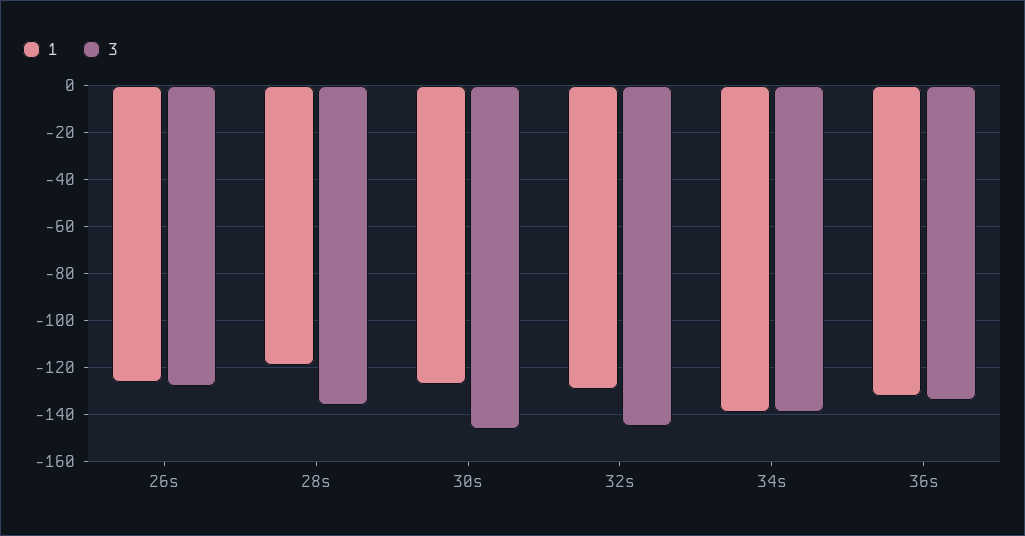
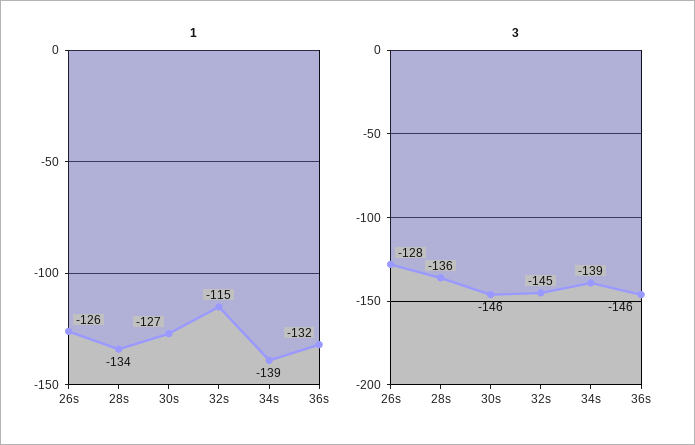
  {
    "1": {
      "26s": -126,
-     "28s": -120,
+     "28s": -134,
      "30s": -127,
-     "32s": -130,
+     "32s": -115,
      "34s": -139,
      "36s": -132
    },
    "3": {
      "26s": -128,
      "28s": -136,
      "30s": -146,
      "32s": -145,
      "34s": -139,
-     "36s": -135
+     "36s": -146
    }
  }

